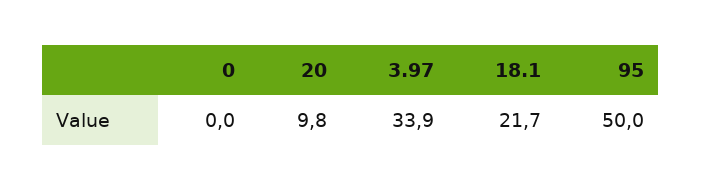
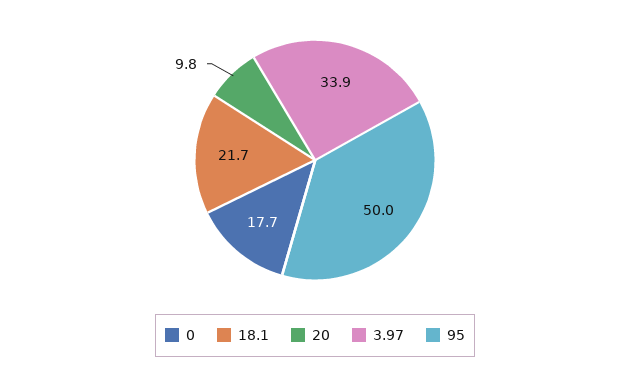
  {
-   "0": 0,
+   "0": 17.7,
    "20": 9.8,
    "3.97": 33.9,
    "18.1": 21.7,
    "95": 50
  }

